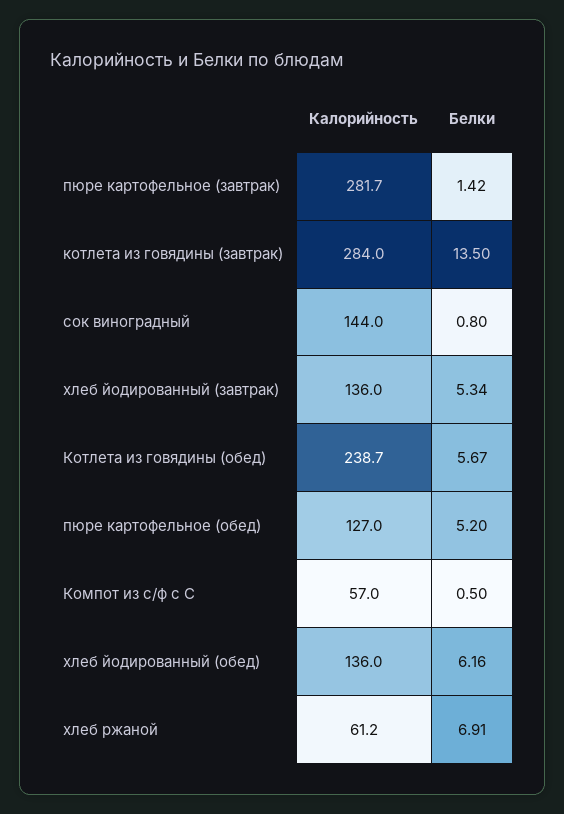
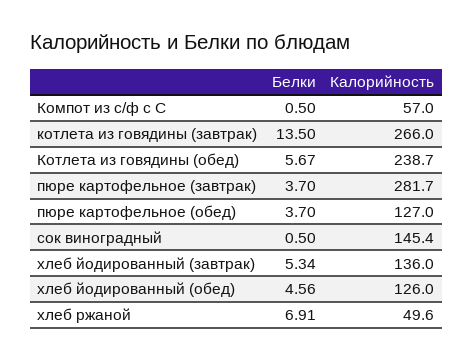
  {
    "Калорийность": {
      "пюре картофельное (завтрак)": 281.7,
-     "котлета из говядины (завтрак)": 284,
+     "котлета из говядины (завтрак)": 266,
-     "сок виноградный": 144,
+     "сок виноградный": 145.4,
      "хлеб йодированный (завтрак)": 136,
      "Котлета из говядины (обед)": 238.7,
      "пюре картофельное (обед)": 127,
      "Компот из с/ф с С": 57,
-     "хлеб йодированный (обед)": 136,
+     "хлеб йодированный (обед)": 126,
-     "хлеб ржаной": 61.2
+     "хлеб ржаной": 49.6
    },
    "Белки": {
-     "пюре картофельное (завтрак)": 1.42,
+     "пюре картофельное (завтрак)": 3.7,
      "котлета из говядины (завтрак)": 13.5,
-     "сок виноградный": 0.8,
+     "сок виноградный": 0.5,
      "хлеб йодированный (завтрак)": 5.34,
      "Котлета из говядины (обед)": 5.67,
-     "пюре картофельное (обед)": 5.2,
+     "пюре картофельное (обед)": 3.7,
      "Компот из с/ф с С": 0.5,
-     "хлеб йодированный (обед)": 6.16,
+     "хлеб йодированный (обед)": 4.56,
      "хлеб ржаной": 6.91
    }
  }

